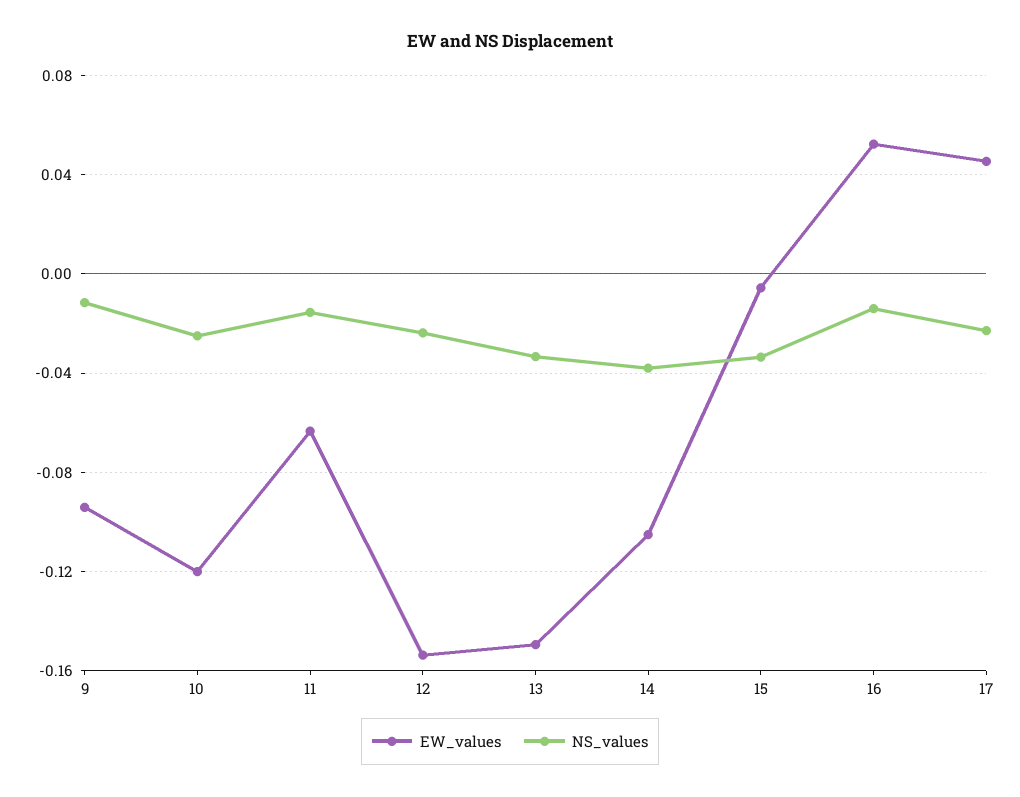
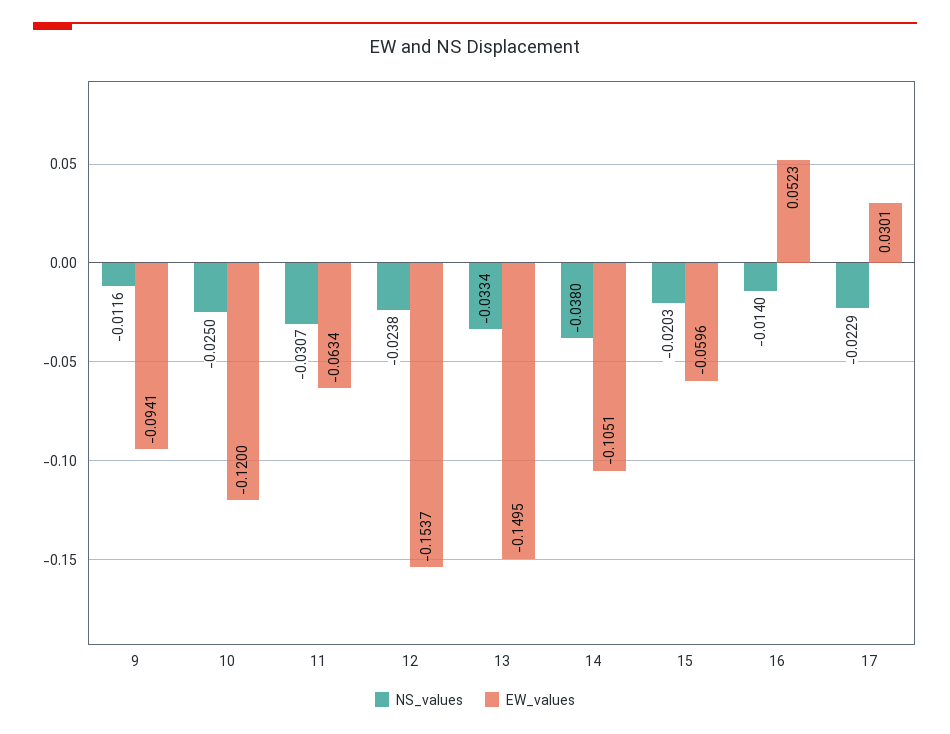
  {
    "EW_values": {
      "9": -0.0941,
      "10": -0.12,
      "11": -0.0634,
      "12": -0.1537,
      "13": -0.1495,
      "14": -0.1051,
-     "15": -0.005,
+     "15": -0.0596,
      "16": 0.0523,
-     "17": 0.045
+     "17": 0.0301
    },
    "NS_values": {
      "9": -0.0116,
      "10": -0.025,
-     "11": -0.015,
+     "11": -0.0307,
      "12": -0.0238,
      "13": -0.0334,
      "14": -0.038,
-     "15": -0.035,
+     "15": -0.0203,
      "16": -0.014,
      "17": -0.0229
    }
  }

